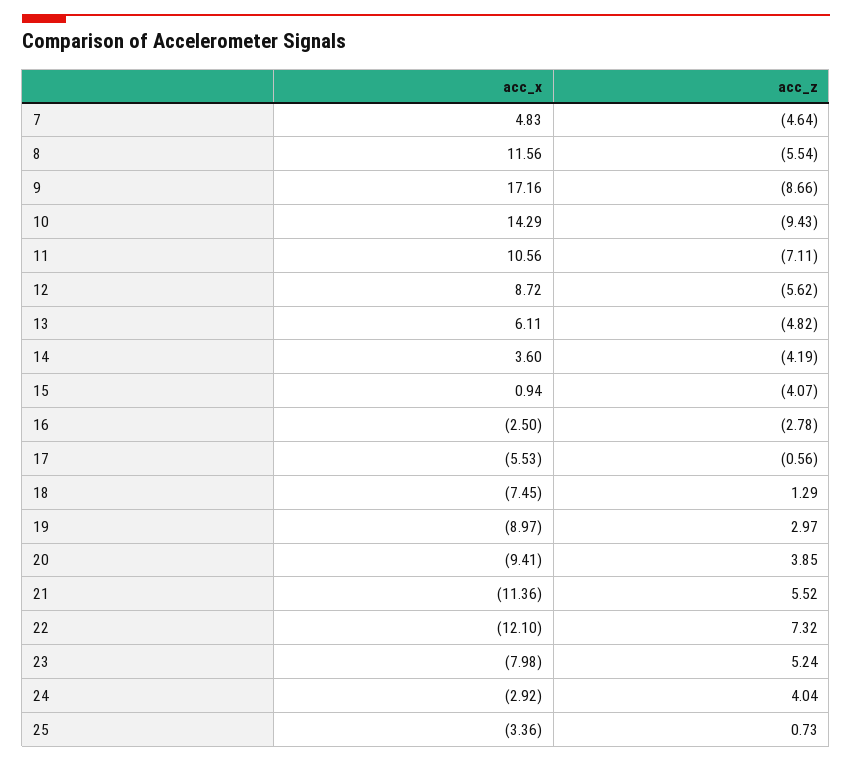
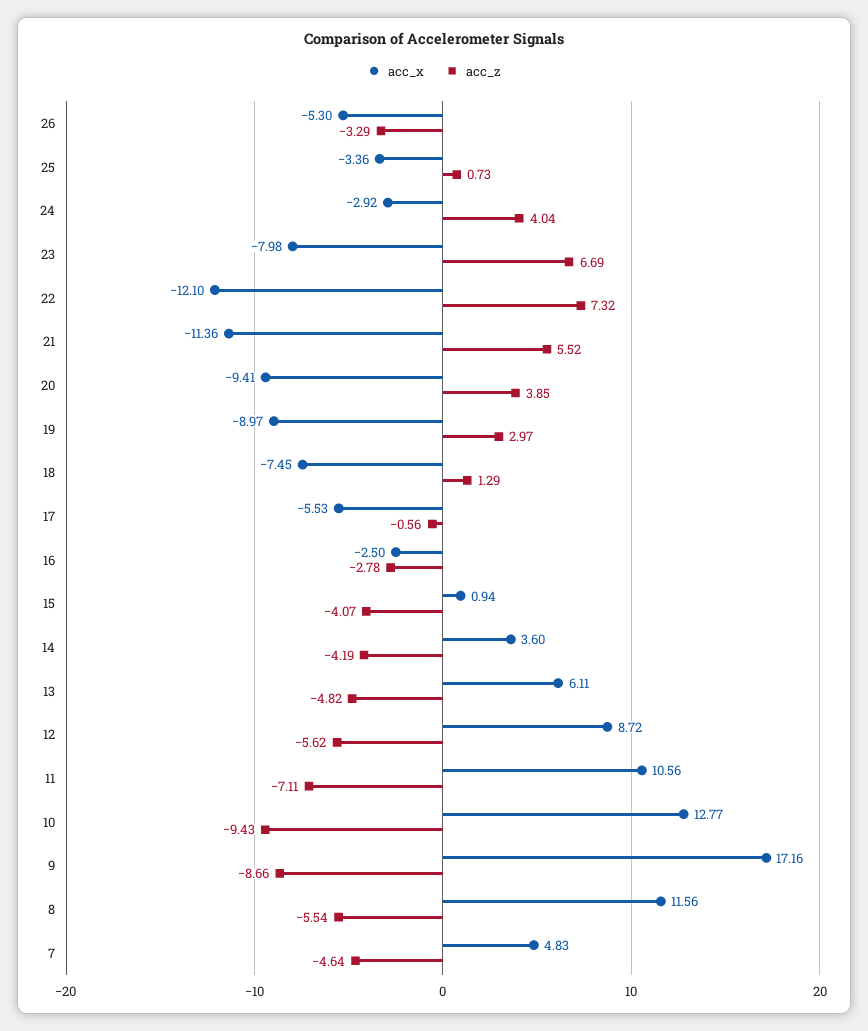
  {
    "acc_x": {
      "7": 4.83,
      "8": 11.56,
      "9": 17.16,
-     "10": 14.29,
+     "10": 12.77,
      "11": 10.56,
      "12": 8.72,
      "13": 6.11,
      "14": 3.6,
      "15": 0.94,
      "16": -2.5,
      "17": -5.53,
      "18": -7.45,
      "19": -8.97,
      "20": -9.41,
      "21": -11.36,
      "22": -12.1,
      "23": -7.98,
      "24": -2.92,
-     "25": -3.36
+     "25": -3.36,
+     "26": -5.3
    },
    "acc_z": {
      "7": -4.64,
      "8": -5.54,
      "9": -8.66,
      "10": -9.43,
      "11": -7.11,
      "12": -5.62,
      "13": -4.82,
      "14": -4.19,
      "15": -4.07,
      "16": -2.78,
      "17": -0.56,
      "18": 1.29,
      "19": 2.97,
      "20": 3.85,
      "21": 5.52,
      "22": 7.32,
-     "23": 5.24,
+     "23": 6.69,
      "24": 4.04,
-     "25": 0.73
+     "25": 0.73,
+     "26": -3.29
    }
  }

